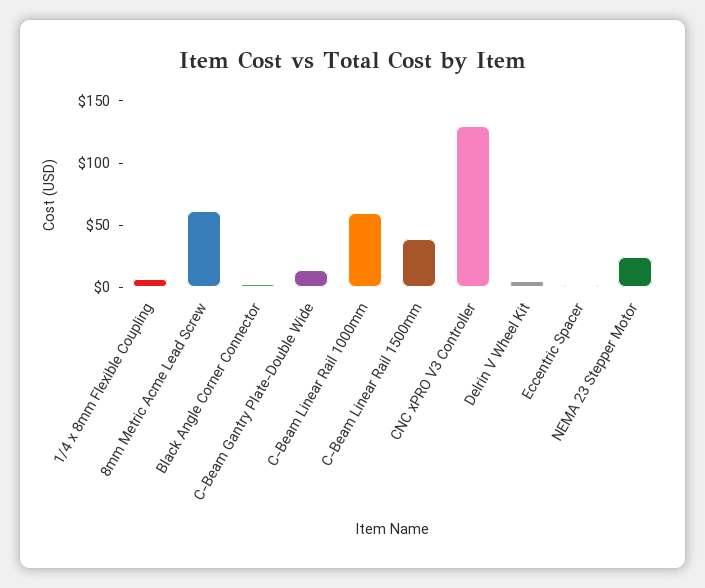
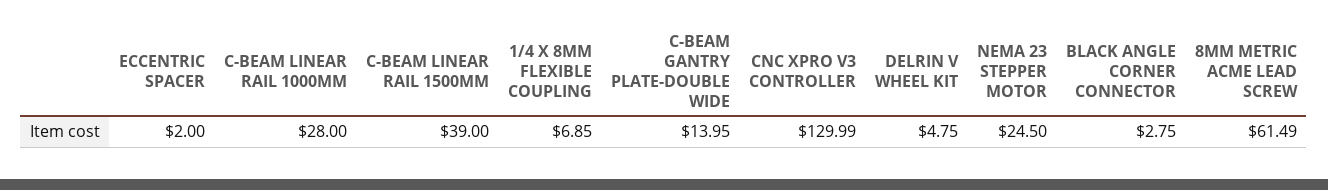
  {
    "1/4 x 8mm Flexible Coupling": 6.85,
    "8mm Metric Acme Lead Screw": 61.49,
    "Black Angle Corner Connector": 2.75,
    "C-Beam Gantry Plate-Double Wide": 13.95,
-   "C-Beam Linear Rail 1000mm": 60,
+   "C-Beam Linear Rail 1000mm": 28,
    "C-Beam Linear Rail 1500mm": 39,
    "CNC xPRO V3 Controller": 129.99,
    "Delrin V Wheel Kit": 4.75,
    "Eccentric Spacer": 2,
    "NEMA 23 Stepper Motor": 24.5
  }

